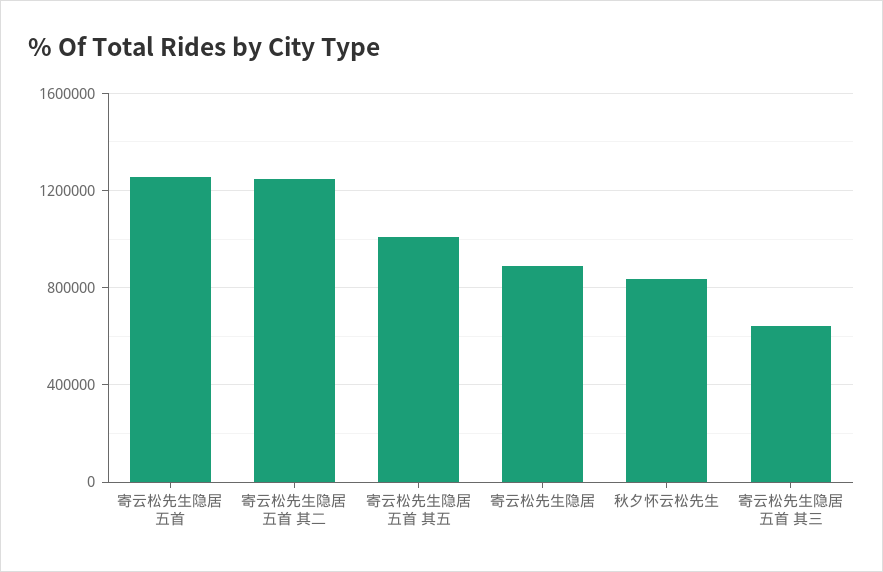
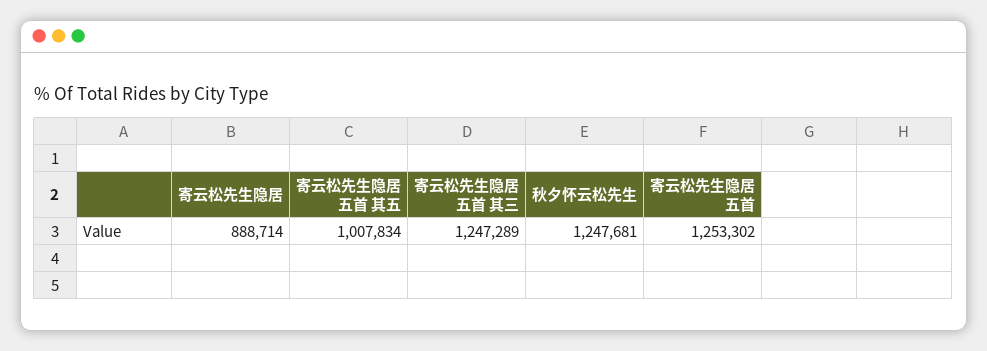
  {
    "寄云松先生隐居五首": 1253302,
-   "寄云松先生隐居五首 其二": 1250000,
    "寄云松先生隐居五首 其五": 1007834,
    "寄云松先生隐居": 888714,
-   "秋夕怀云松先生": 850000,
+   "秋夕怀云松先生": 1247681,
-   "寄云松先生隐居五首 其三": 650000
+   "寄云松先生隐居五首 其三": 1247289
  }

